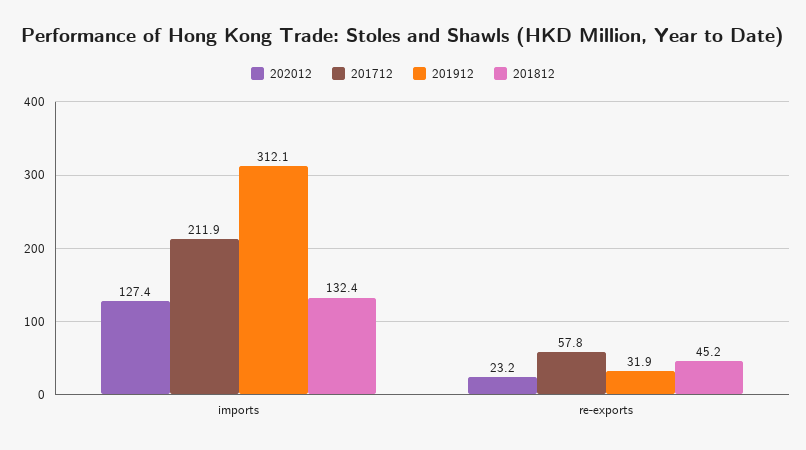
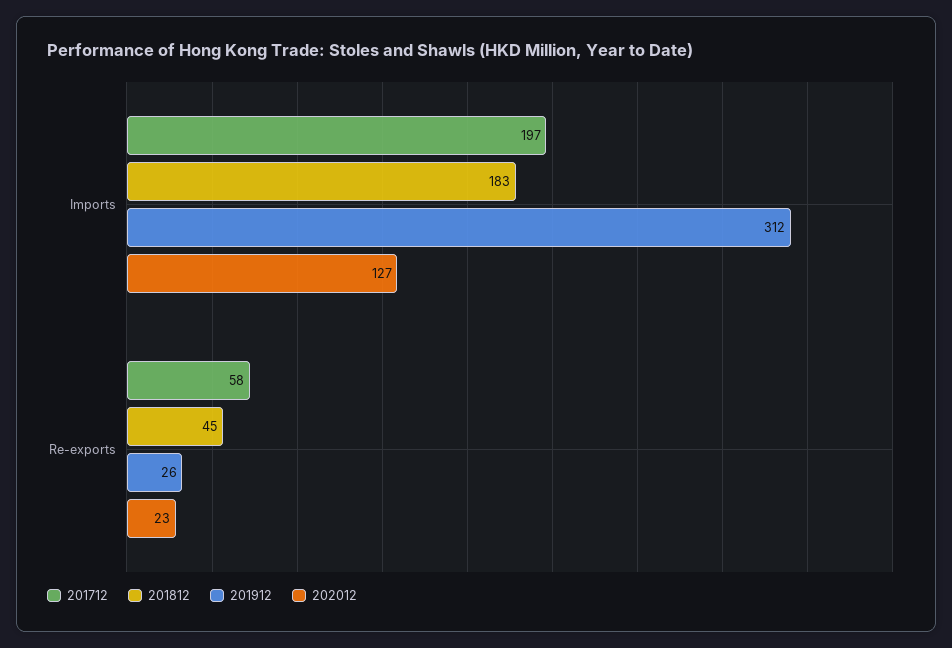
  {
    "202012": {
      "imports": 127.4,
      "re-exports": 23.2
    },
    "201712": {
-     "imports": 211.9,
+     "imports": 197,
      "re-exports": 57.8
    },
    "201912": {
      "imports": 312.1,
-     "re-exports": 31.9
+     "re-exports": 26
    },
    "201812": {
-     "imports": 132.4,
+     "imports": 183,
      "re-exports": 45.2
    }
  }

